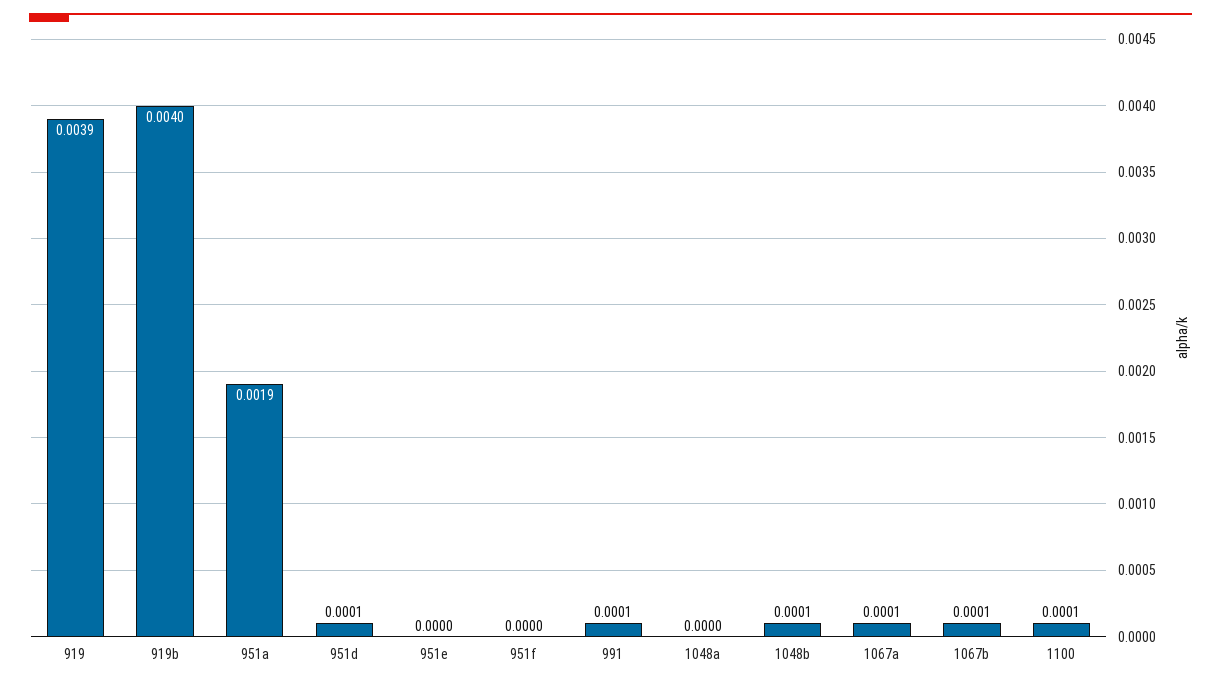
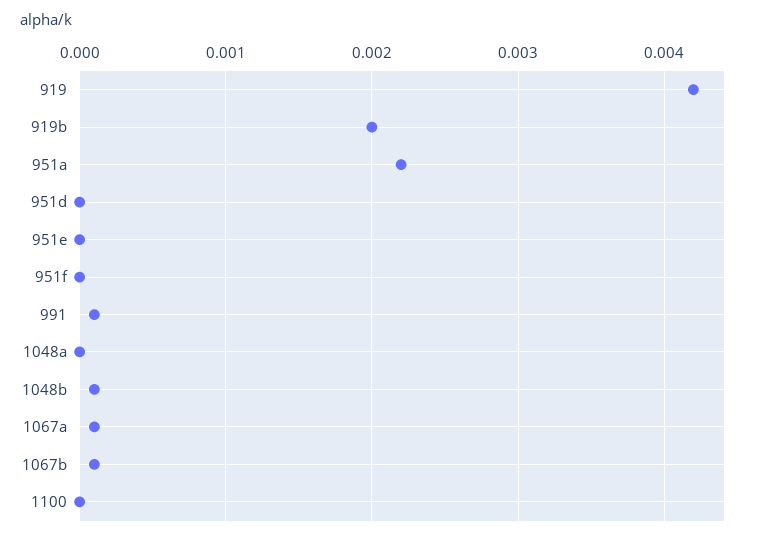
  {
-   "919": 0.0039,
+   "919": 0.0042,
-   "919b": 0.004,
+   "919b": 0.002,
-   "951a": 0.0019,
+   "951a": 0.0022,
-   "951d": 0.0001,
+   "951d": 0,
    "951e": 0,
    "951f": 0,
    "991": 0.0001,
    "1048a": 0,
    "1048b": 0.0001,
    "1067a": 0.0001,
    "1067b": 0.0001,
-   "1100": 0.0001
+   "1100": 0
  }

